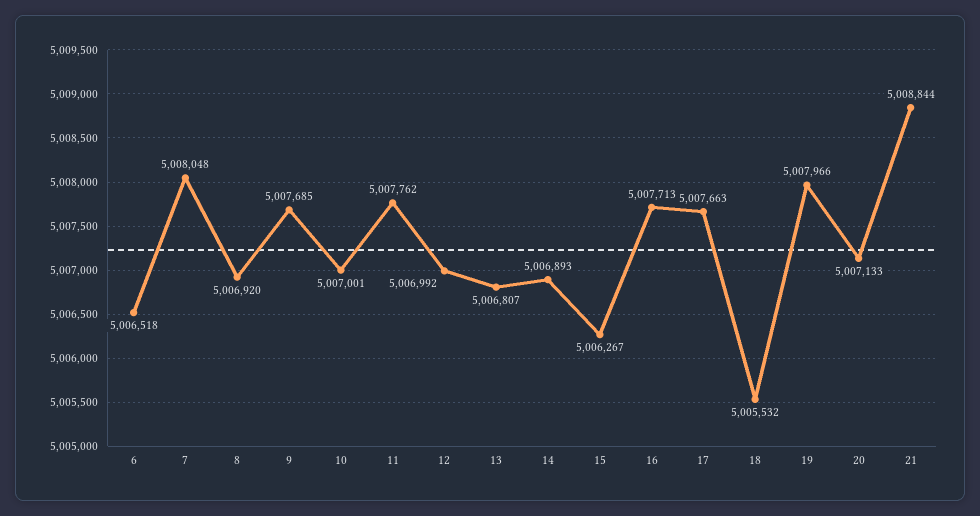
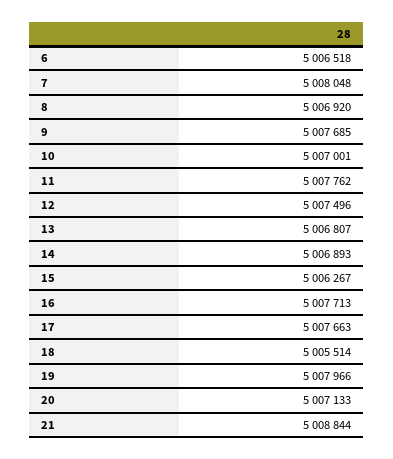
  {
    "6": 5006518,
    "7": 5008048,
    "8": 5006920,
    "9": 5007685,
    "10": 5007001,
    "11": 5007762,
-   "12": 5006992,
+   "12": 5007496,
    "13": 5006807,
    "14": 5006893,
    "15": 5006267,
    "16": 5007713,
    "17": 5007663,
-   "18": 5005532,
+   "18": 5005514,
    "19": 5007966,
    "20": 5007133,
    "21": 5008844
  }

